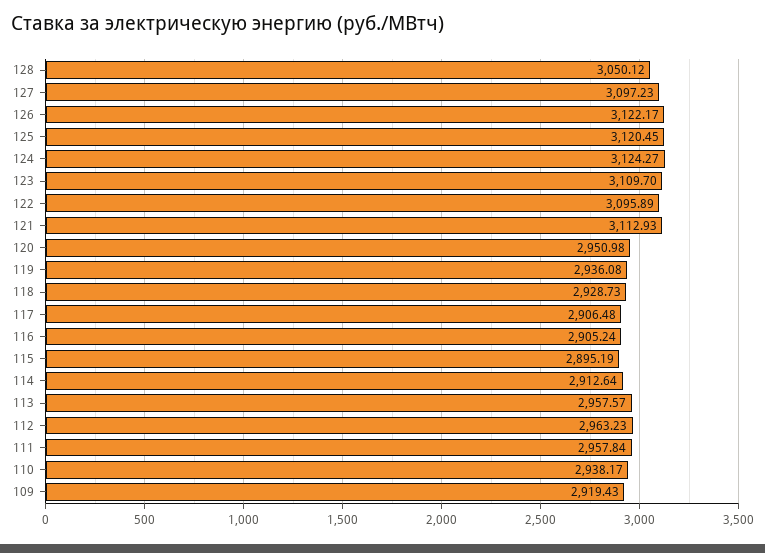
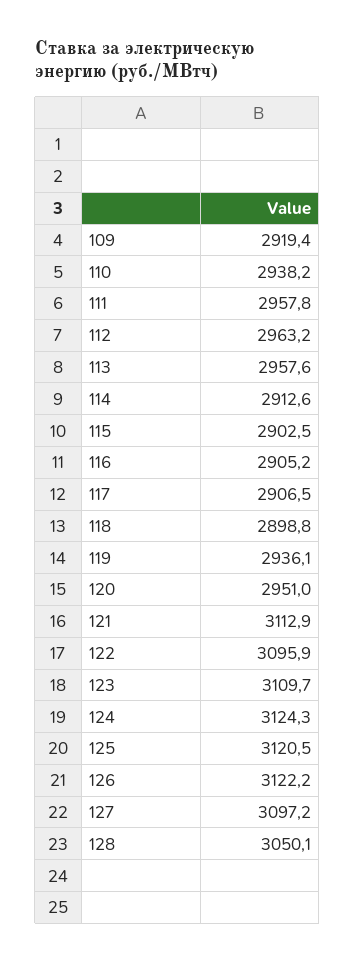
  {
    "128": 3050.12,
    "127": 3097.23,
    "126": 3122.17,
    "125": 3120.45,
    "124": 3124.27,
    "123": 3109.7,
    "122": 3095.89,
    "121": 3112.93,
    "120": 2950.98,
    "119": 2936.08,
-   "118": 2928.73,
+   "118": 2898.8,
    "117": 2906.48,
    "116": 2905.24,
-   "115": 2895.19,
+   "115": 2902.5,
    "114": 2912.64,
    "113": 2957.57,
    "112": 2963.23,
    "111": 2957.84,
    "110": 2938.17,
    "109": 2919.43
  }

